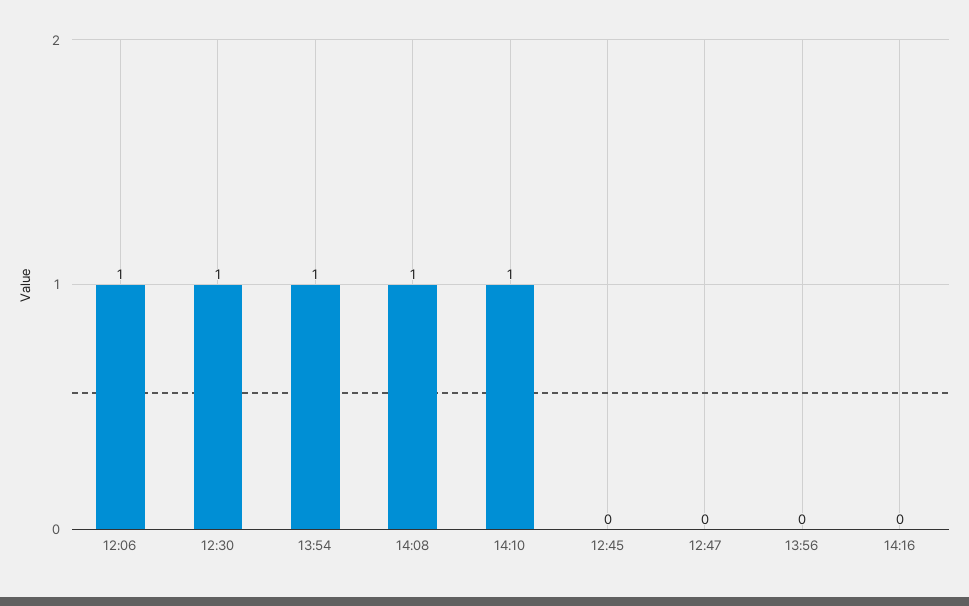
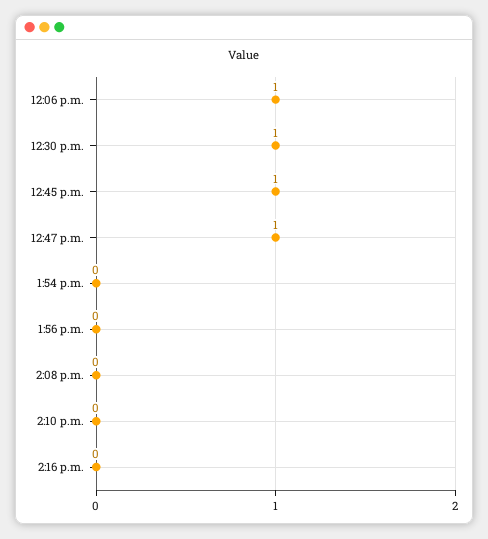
  {
    "12:06": 1,
    "12:30": 1,
-   "13:54": 1,
+   "13:54": 0,
-   "14:08": 1,
+   "14:08": 0,
-   "14:10": 1,
+   "14:10": 0,
-   "12:45": 0,
+   "12:45": 1,
-   "12:47": 0,
+   "12:47": 1,
    "13:56": 0,
    "14:16": 0
  }

